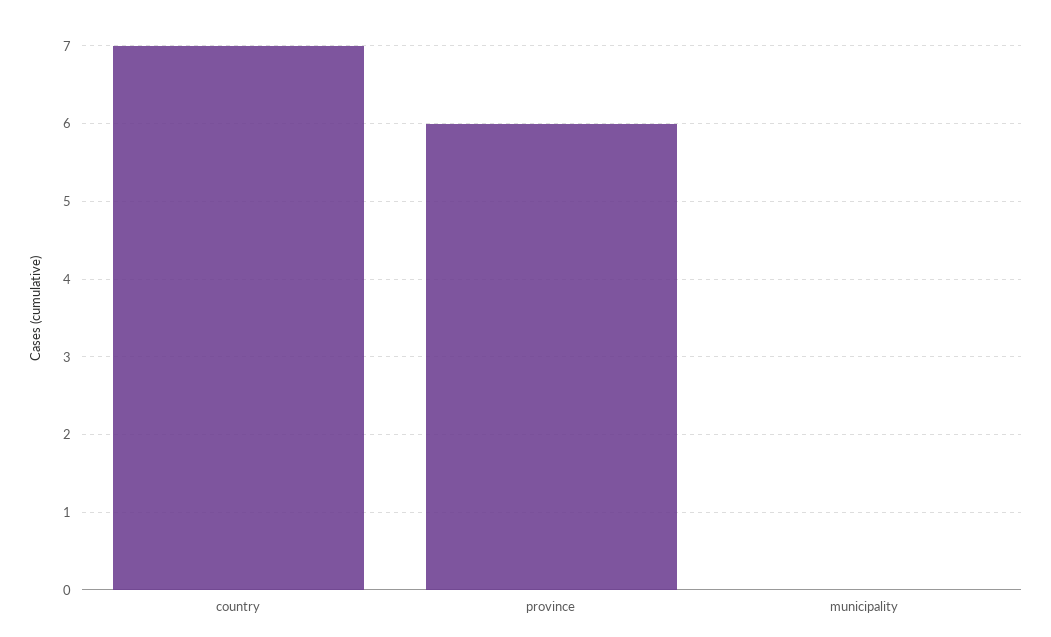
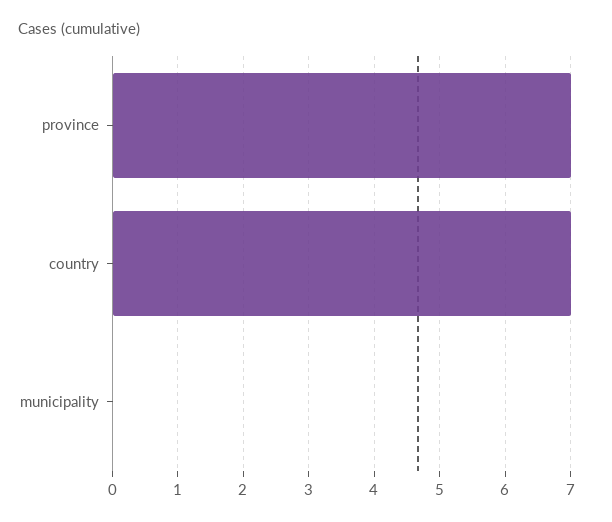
  {
    "country": 7,
-   "province": 6,
+   "province": 7,
    "municipality": 0
  }

